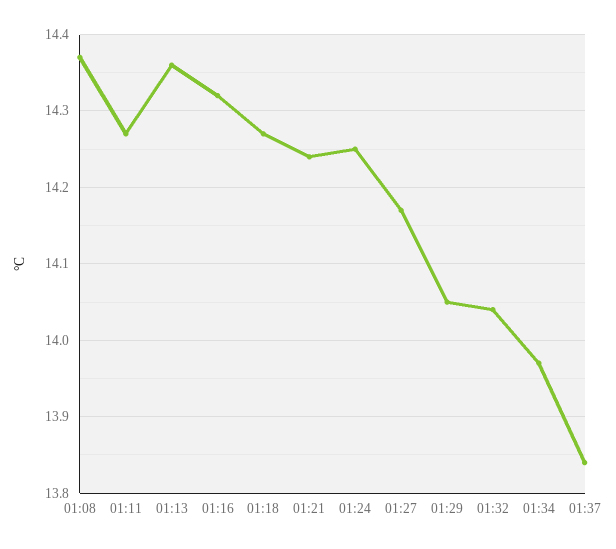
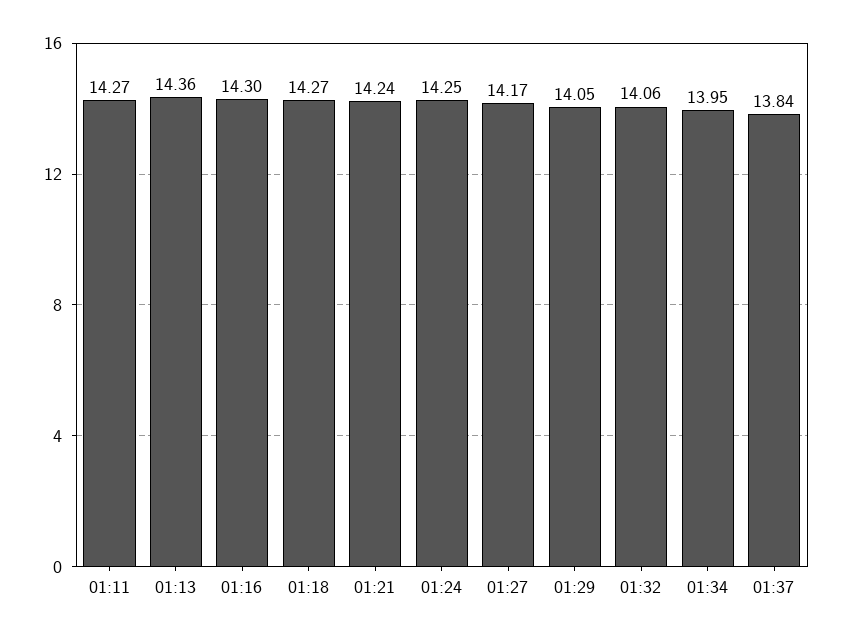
  {
-   "01:08": 14.37,
    "01:11": 14.27,
    "01:13": 14.36,
-   "01:16": 14.32,
+   "01:16": 14.3,
    "01:18": 14.27,
    "01:21": 14.24,
    "01:24": 14.25,
    "01:27": 14.17,
    "01:29": 14.05,
-   "01:32": 14.04,
+   "01:32": 14.06,
-   "01:34": 13.97,
+   "01:34": 13.95,
    "01:37": 13.84
  }

